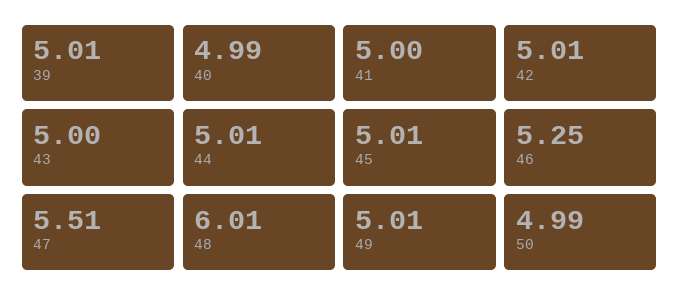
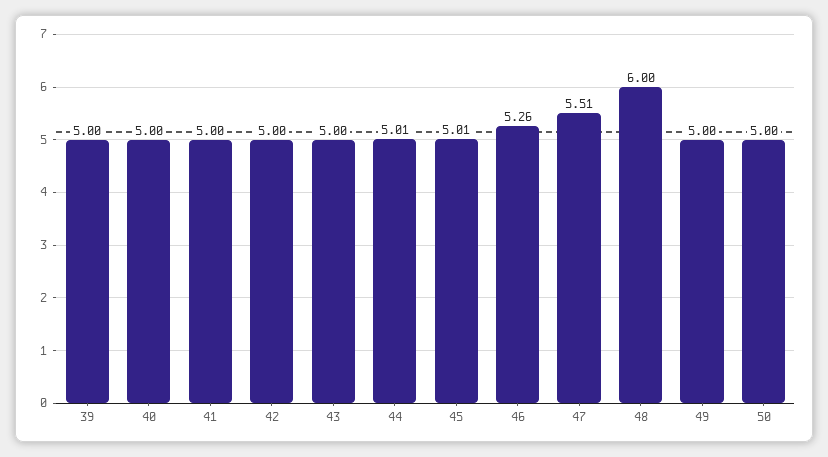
  {
-   "39": 5.01,
+   "39": 5,
-   "40": 4.99,
+   "40": 5,
    "41": 5,
-   "42": 5.01,
+   "42": 5,
    "43": 5,
    "44": 5.01,
    "45": 5.01,
-   "46": 5.25,
+   "46": 5.26,
    "47": 5.51,
-   "48": 6.01,
+   "48": 6,
-   "49": 5.01,
+   "49": 5,
-   "50": 4.99
+   "50": 5
  }

